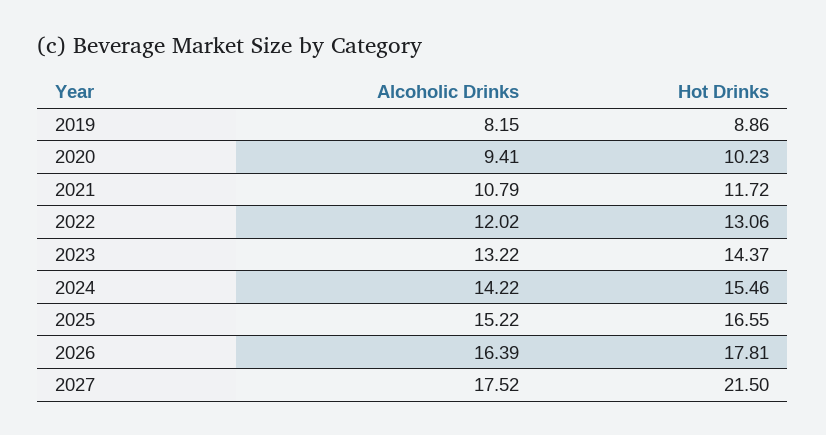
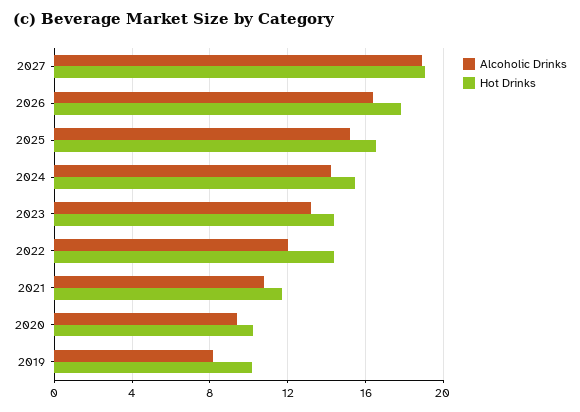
  {
    "Alcoholic Drinks": {
      "2019": 8.15,
      "2020": 9.41,
      "2021": 10.79,
      "2022": 12.02,
      "2023": 13.22,
      "2024": 14.22,
      "2025": 15.22,
      "2026": 16.39,
-     "2027": 17.52
+     "2027": 19
    },
    "Hot Drinks": {
-     "2019": 8.86,
+     "2019": 10,
      "2020": 10.23,
      "2021": 11.72,
-     "2022": 13.06,
+     "2022": 14.5,
      "2023": 14.37,
      "2024": 15.46,
      "2025": 16.55,
      "2026": 17.81,
-     "2027": 21.5
+     "2027": 19
    }
  }

